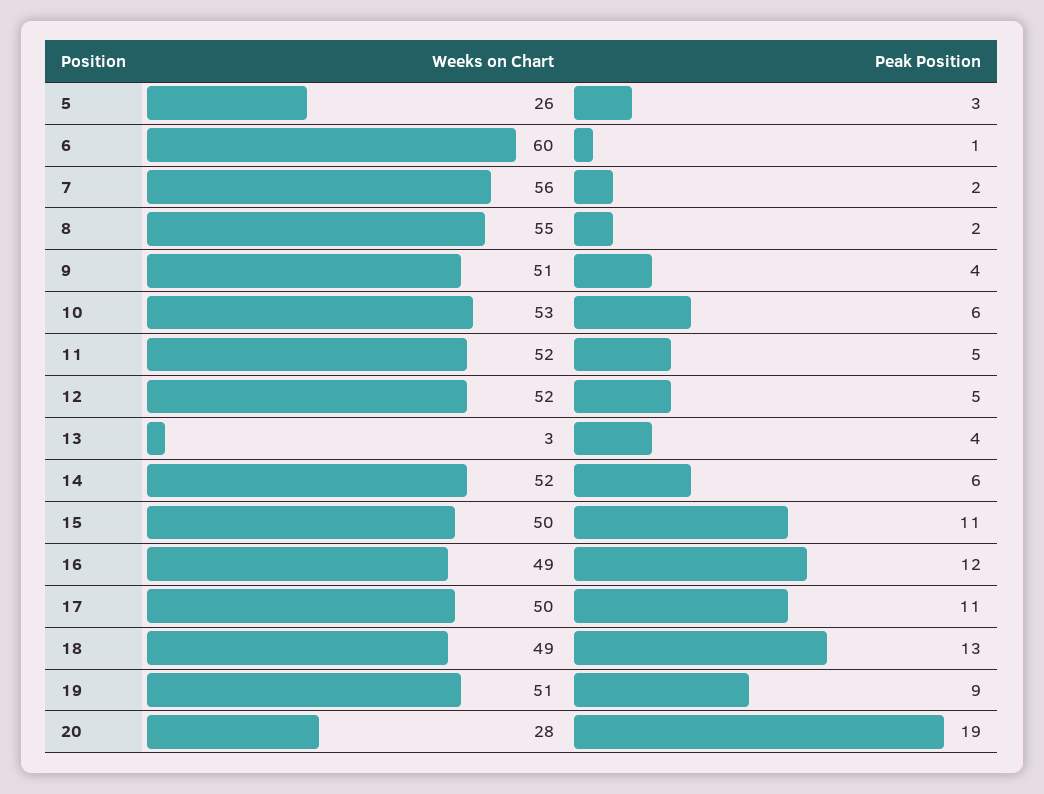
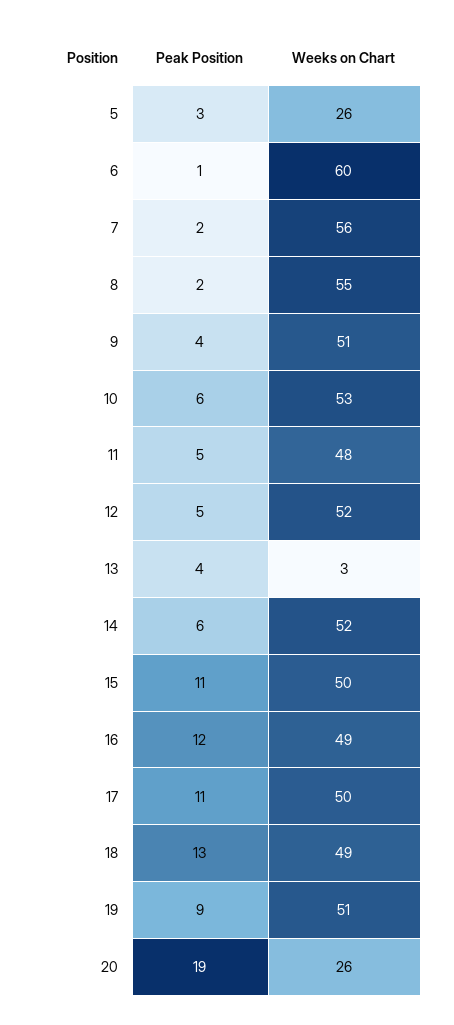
  {
    "Weeks on Chart": {
      "5": 26,
      "6": 60,
      "7": 56,
      "8": 55,
      "9": 51,
      "10": 53,
-     "11": 52,
+     "11": 48,
      "12": 52,
      "13": 3,
      "14": 52,
      "15": 50,
      "16": 49,
      "17": 50,
      "18": 49,
      "19": 51,
-     "20": 28
+     "20": 26
    },
    "Peak Position": {
      "5": 3,
      "6": 1,
      "7": 2,
      "8": 2,
      "9": 4,
      "10": 6,
      "11": 5,
      "12": 5,
      "13": 4,
      "14": 6,
      "15": 11,
      "16": 12,
      "17": 11,
      "18": 13,
      "19": 9,
      "20": 19
    }
  }

